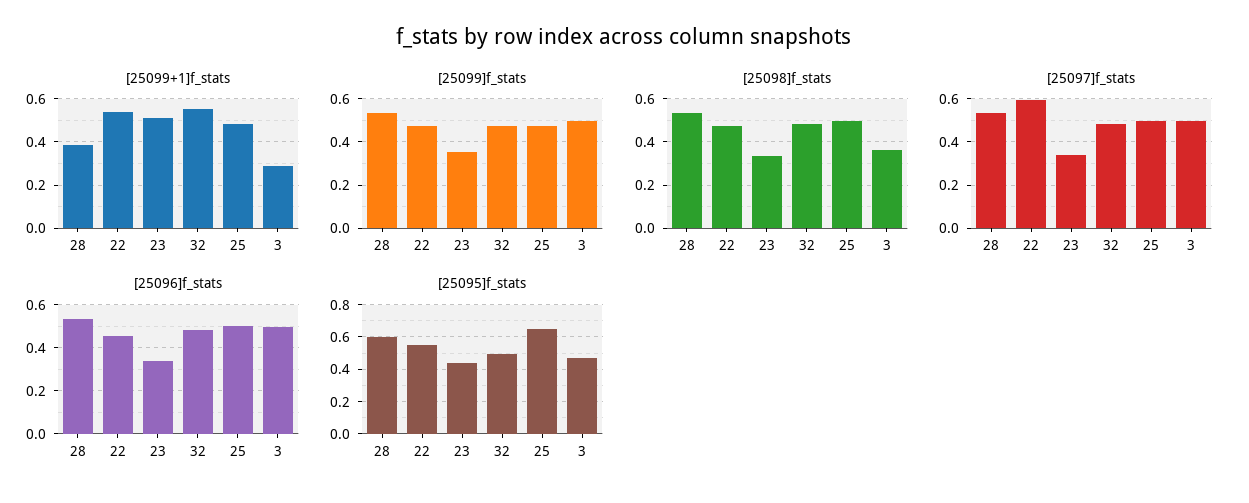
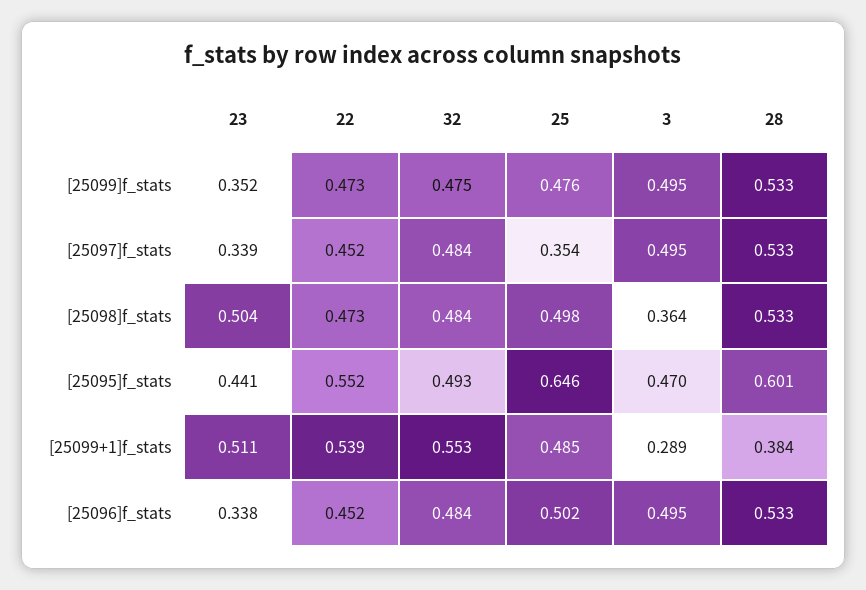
  {
    "[25099+1]f_stats": {
      "28": 0.384,
      "22": 0.539,
      "23": 0.511,
      "32": 0.553,
      "25": 0.485,
      "3": 0.289
    },
    "[25099]f_stats": {
      "28": 0.533,
      "22": 0.473,
      "23": 0.352,
      "32": 0.475,
      "25": 0.476,
      "3": 0.495
    },
    "[25098]f_stats": {
      "28": 0.533,
      "22": 0.473,
-     "23": 0.35,
+     "23": 0.504,
      "32": 0.484,
      "25": 0.498,
      "3": 0.364
    },
    "[25097]f_stats": {
      "28": 0.533,
-     "22": 0.6,
+     "22": 0.452,
      "23": 0.339,
      "32": 0.484,
-     "25": 0.5,
+     "25": 0.354,
      "3": 0.495
    },
    "[25096]f_stats": {
      "28": 0.533,
      "22": 0.452,
      "23": 0.338,
      "32": 0.484,
      "25": 0.502,
      "3": 0.495
    },
    "[25095]f_stats": {
      "28": 0.601,
      "22": 0.552,
      "23": 0.441,
      "32": 0.493,
      "25": 0.646,
      "3": 0.47
    }
  }

